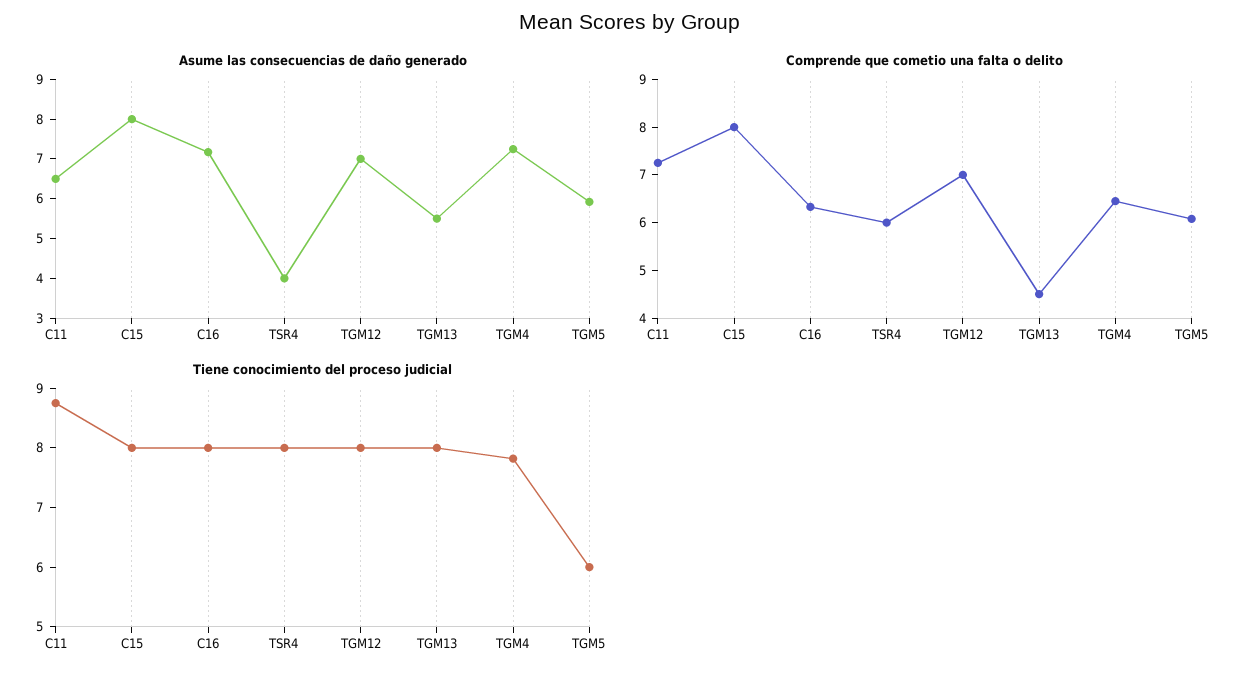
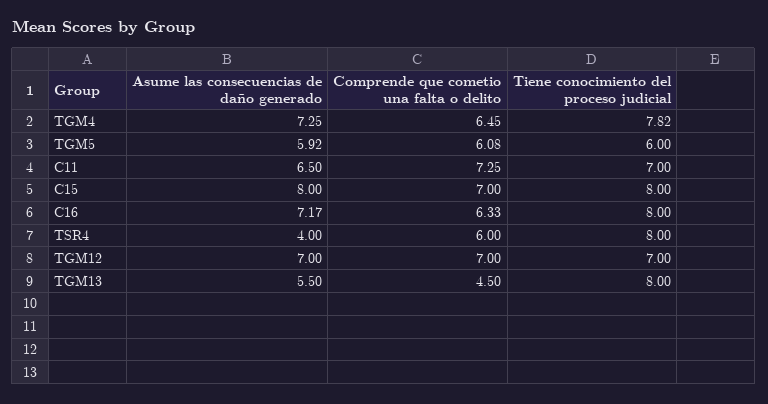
  {
    "Asume las consecuencias de daño generado": {
      "C11": 6.5,
      "C15": 8,
      "C16": 7.17,
      "TSR4": 4,
      "TGM12": 7,
      "TGM13": 5.5,
      "TGM4": 7.25,
      "TGM5": 5.92
    },
    "Comprende que cometio una falta o delito": {
      "C11": 7.25,
-     "C15": 8,
+     "C15": 7,
      "C16": 6.33,
      "TSR4": 6,
      "TGM12": 7,
      "TGM13": 4.5,
      "TGM4": 6.45,
      "TGM5": 6.08
    },
    "Tiene conocimiento del proceso judicial": {
-     "C11": 8.8,
+     "C11": 7,
      "C15": 8,
      "C16": 8,
      "TSR4": 8,
-     "TGM12": 8,
+     "TGM12": 7,
      "TGM13": 8,
      "TGM4": 7.82,
      "TGM5": 6
    }
  }

